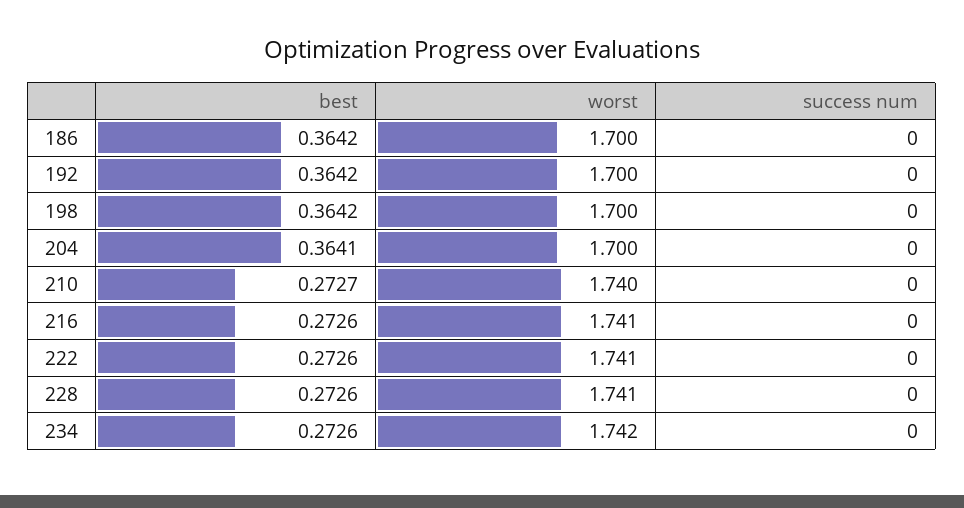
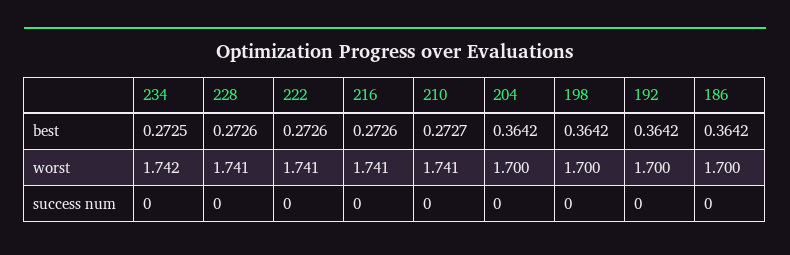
  {
    "best": {
      "186": 0.3642,
      "192": 0.3642,
      "198": 0.3642,
-     "204": 0.3641,
+     "204": 0.3642,
      "210": 0.2727,
      "216": 0.2726,
      "222": 0.2726,
      "228": 0.2726,
-     "234": 0.2726
+     "234": 0.2725
    },
    "worst": {
      "186": 1.7,
      "192": 1.7,
      "198": 1.7,
      "204": 1.7,
-     "210": 1.74,
+     "210": 1.741,
      "216": 1.741,
      "222": 1.741,
      "228": 1.741,
      "234": 1.742
    },
    "success num": {
      "186": 0,
      "192": 0,
      "198": 0,
      "204": 0,
      "210": 0,
      "216": 0,
      "222": 0,
      "228": 0,
      "234": 0
    }
  }

